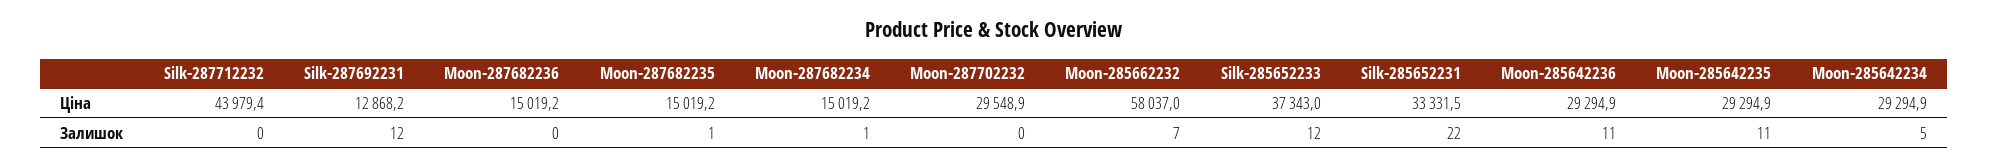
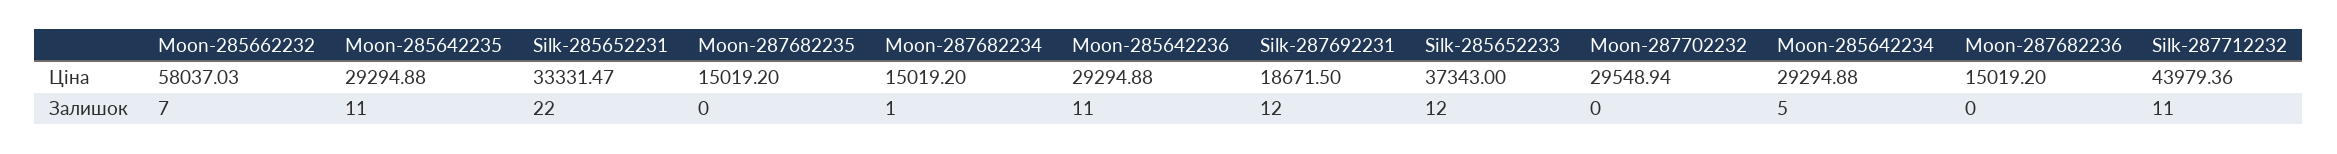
  {
    "Silk-287712232": {
      "Ціна": 43979.36,
-     "Залишок": 0
+     "Залишок": 11
    },
    "Silk-287692231": {
-     "Ціна": 12868.2,
+     "Ціна": 18671.5,
      "Залишок": 12
    },
    "Moon-287682236": {
      "Ціна": 15019.2,
      "Залишок": 0
    },
    "Moon-287682235": {
      "Ціна": 15019.2,
-     "Залишок": 1
+     "Залишок": 0
    },
    "Moon-287682234": {
      "Ціна": 15019.2,
      "Залишок": 1
    },
    "Moon-287702232": {
      "Ціна": 29548.94,
      "Залишок": 0
    },
    "Moon-285662232": {
      "Ціна": 58037.03,
      "Залишок": 7
    },
    "Silk-285652233": {
      "Ціна": 37343,
      "Залишок": 12
    },
    "Silk-285652231": {
      "Ціна": 33331.47,
      "Залишок": 22
    },
    "Moon-285642236": {
      "Ціна": 29294.88,
      "Залишок": 11
    },
    "Moon-285642235": {
      "Ціна": 29294.88,
      "Залишок": 11
    },
    "Moon-285642234": {
      "Ціна": 29294.88,
      "Залишок": 5
    }
  }

